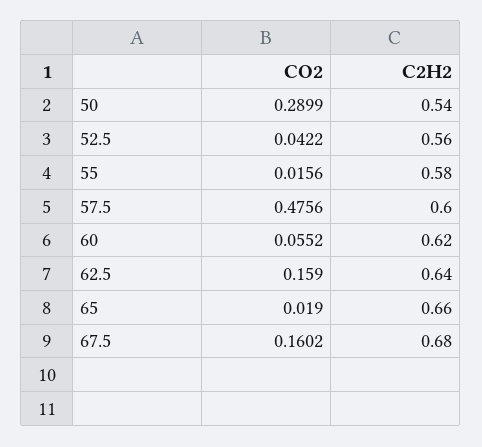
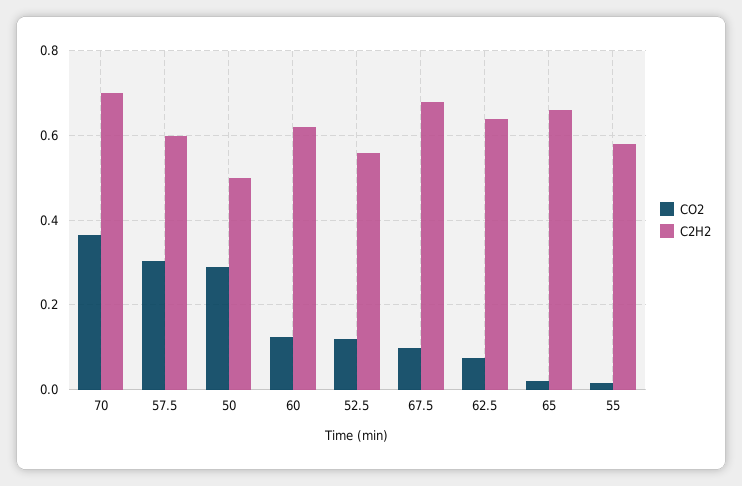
  {
    "CO2": {
      "50": 0.2899,
-     "52.5": 0.0422,
+     "52.5": 0.12,
      "55": 0.0156,
-     "57.5": 0.4756,
+     "57.5": 0.3,
-     "60": 0.0552,
+     "60": 0.12,
-     "62.5": 0.159,
+     "62.5": 0.08,
      "65": 0.019,
-     "67.5": 0.1602
+     "67.5": 0.1,
+     "70": 0.36
    },
    "C2H2": {
-     "50": 0.54,
+     "50": 0.5,
      "52.5": 0.56,
      "55": 0.58,
      "57.5": 0.6,
      "60": 0.62,
      "62.5": 0.64,
      "65": 0.66,
-     "67.5": 0.68
+     "67.5": 0.68,
+     "70": 0.7
    }
  }

